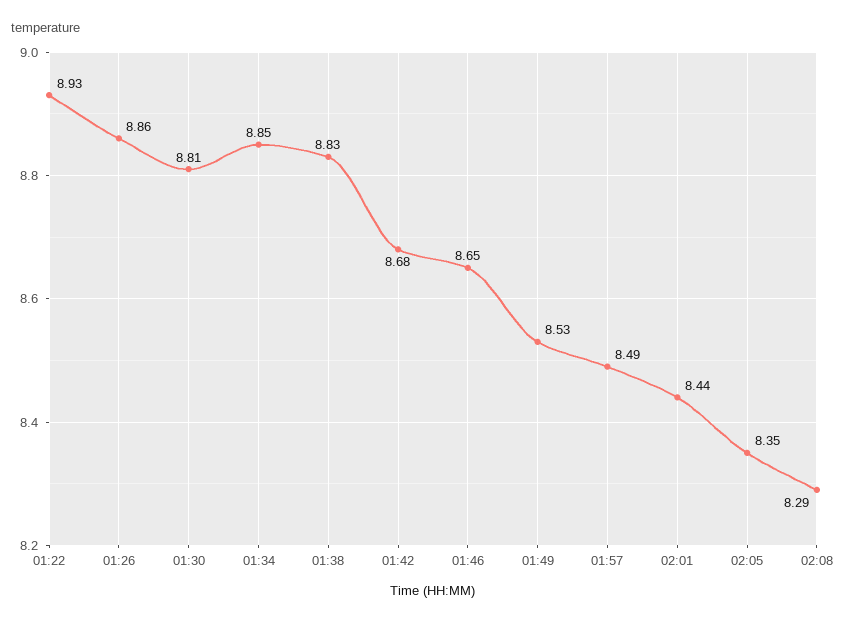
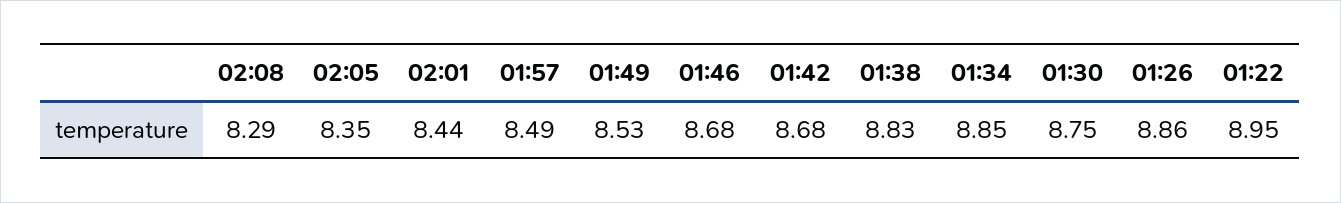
  {
-   "01:22": 8.93,
+   "01:22": 8.95,
    "01:26": 8.86,
-   "01:30": 8.81,
+   "01:30": 8.75,
    "01:34": 8.85,
    "01:38": 8.83,
    "01:42": 8.68,
-   "01:46": 8.65,
+   "01:46": 8.68,
    "01:49": 8.53,
    "01:57": 8.49,
    "02:01": 8.44,
    "02:05": 8.35,
    "02:08": 8.29
  }

